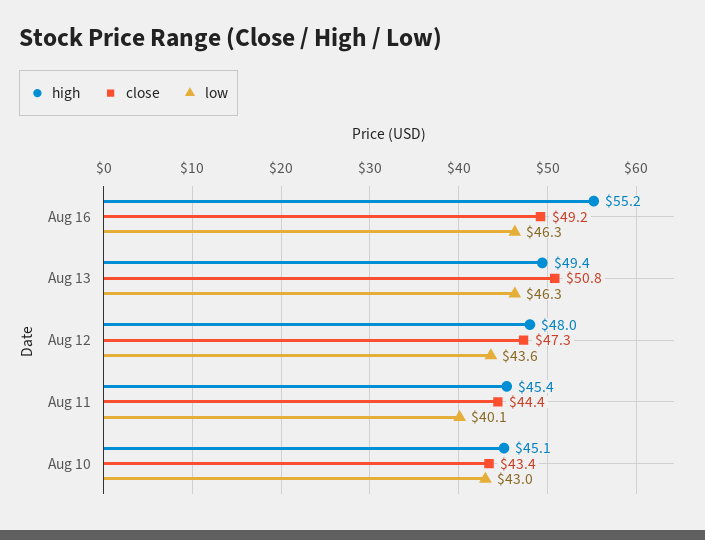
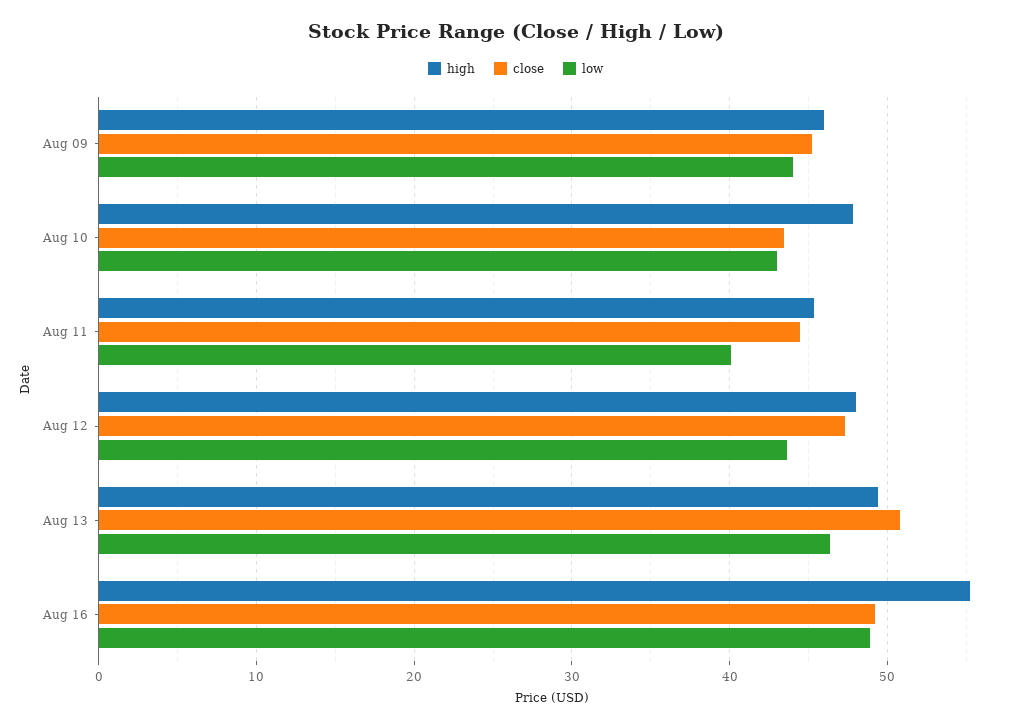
  {
    "high": {
      "Aug 16": 55.2,
      "Aug 13": 49.4,
      "Aug 12": 48,
      "Aug 11": 45.4,
-     "Aug 10": 45.1
+     "Aug 10": 48,
+     "Aug 09": 46
    },
    "close": {
      "Aug 16": 49.2,
      "Aug 13": 50.8,
      "Aug 12": 47.3,
      "Aug 11": 44.4,
-     "Aug 10": 43.4
+     "Aug 10": 43.4,
+     "Aug 09": 45
    },
    "low": {
-     "Aug 16": 46.3,
+     "Aug 16": 49,
      "Aug 13": 46.3,
      "Aug 12": 43.6,
      "Aug 11": 40.1,
-     "Aug 10": 43
+     "Aug 10": 43,
+     "Aug 09": 44
    }
  }

